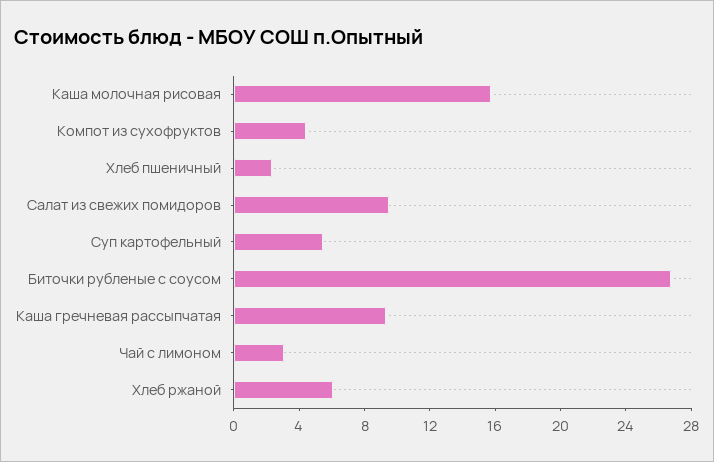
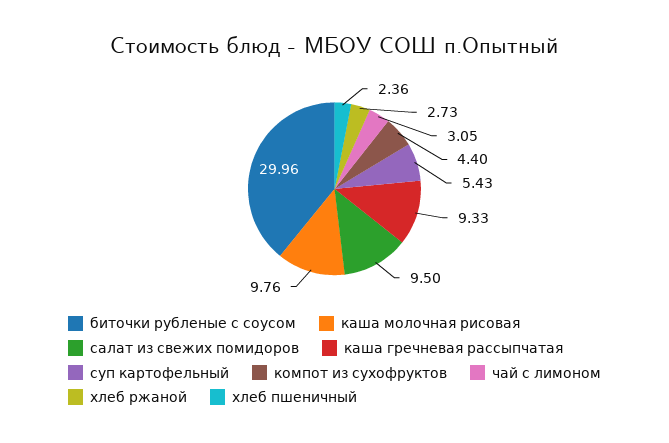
  {
-   "Каша молочная рисовая": 16,
+   "Каша молочная рисовая": 9.76,
    "Компот из сухофруктов": 4.4,
    "Хлеб пшеничный": 2.36,
    "Салат из свежих помидоров": 9.5,
    "Суп картофельный": 5.43,
-   "Биточки рубленые с соусом": 27,
+   "Биточки рубленые с соусом": 29.96,
    "Каша гречневая рассыпчатая": 9.33,
    "Чай с лимоном": 3.05,
-   "Хлеб ржаной": 6
+   "Хлеб ржаной": 2.73
  }

